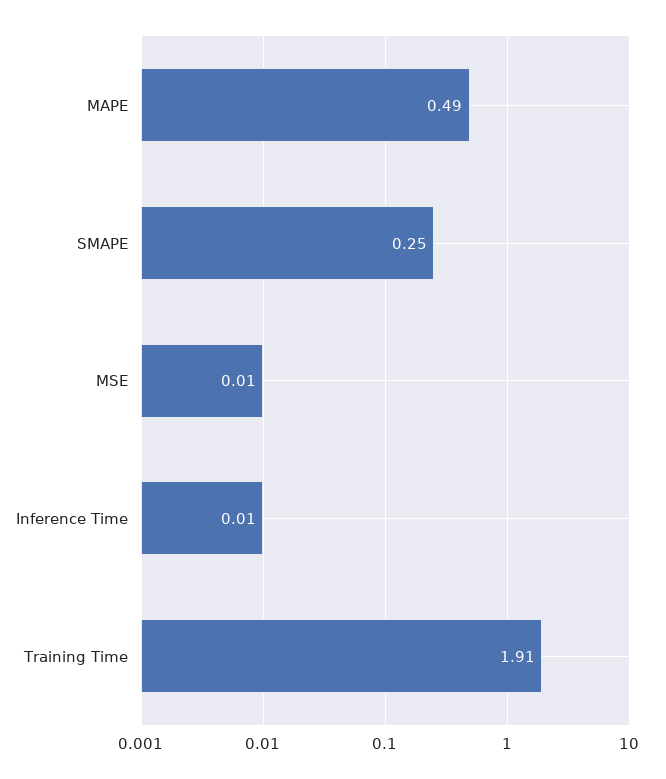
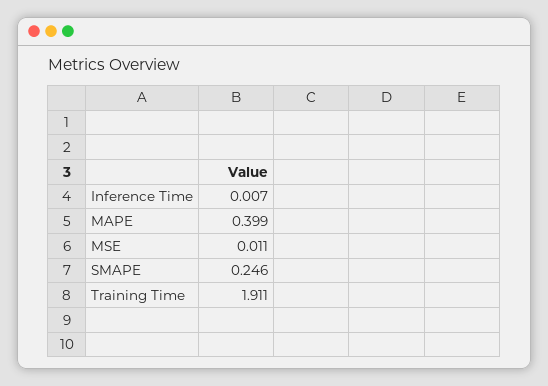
  {
-   "MAPE": 0.49,
+   "MAPE": 0.399,
    "SMAPE": 0.246,
    "MSE": 0.011,
    "Inference Time": 0.007,
    "Training Time": 1.911
  }

